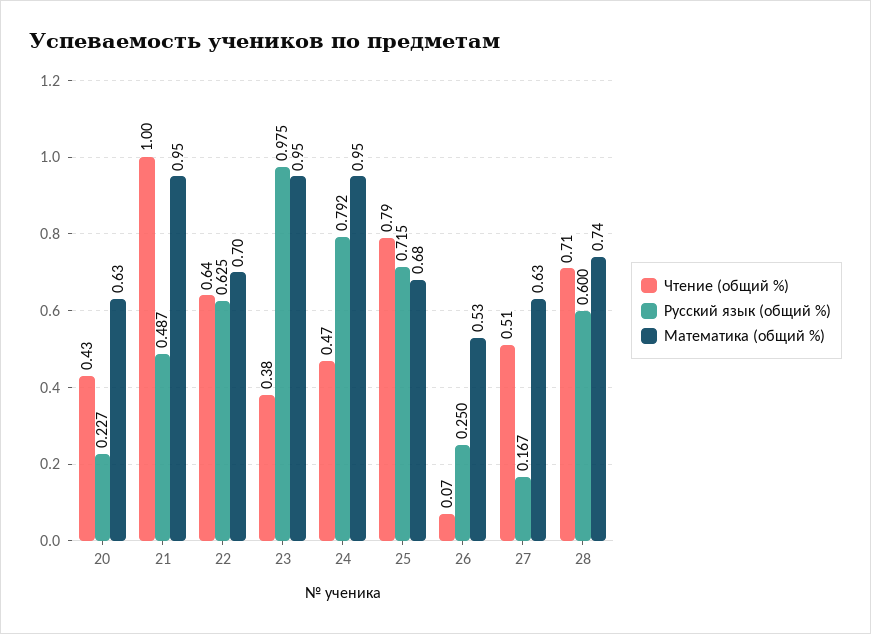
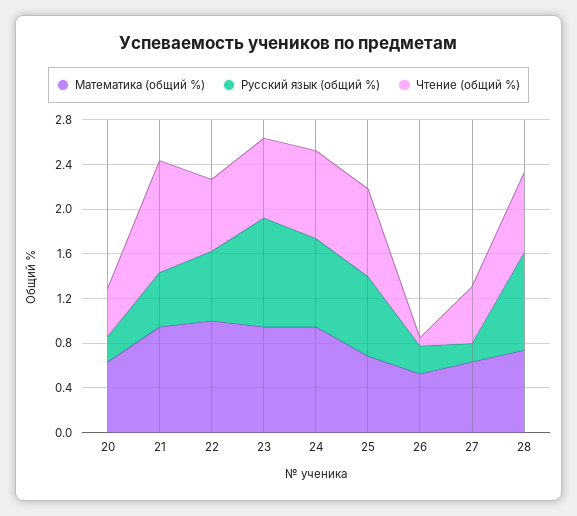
  {
    "Чтение (общий %)": {
      "20": 0.43,
      "21": 1,
      "22": 0.64,
-     "23": 0.38,
+     "23": 0.7,
-     "24": 0.47,
+     "24": 0.8,
      "25": 0.79,
      "26": 0.07,
      "27": 0.51,
      "28": 0.71
    },
    "Русский язык (общий %)": {
      "20": 0.227,
      "21": 0.487,
      "22": 0.625,
      "23": 0.975,
      "24": 0.792,
      "25": 0.715,
      "26": 0.25,
      "27": 0.167,
-     "28": 0.6
+     "28": 0.9
    },
    "Математика (общий %)": {
      "20": 0.63,
      "21": 0.95,
-     "22": 0.7,
+     "22": 1,
      "23": 0.95,
      "24": 0.95,
      "25": 0.68,
      "26": 0.53,
      "27": 0.63,
      "28": 0.74
    }
  }

